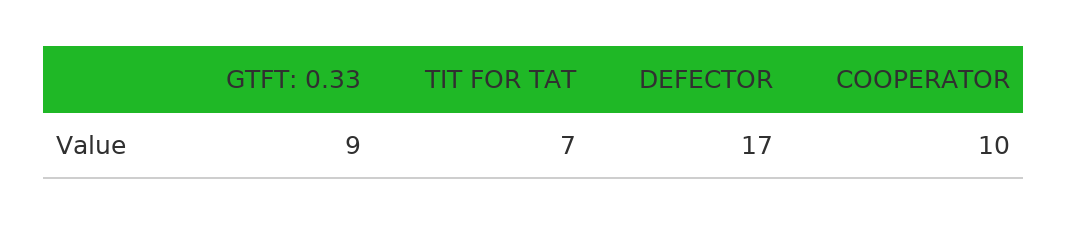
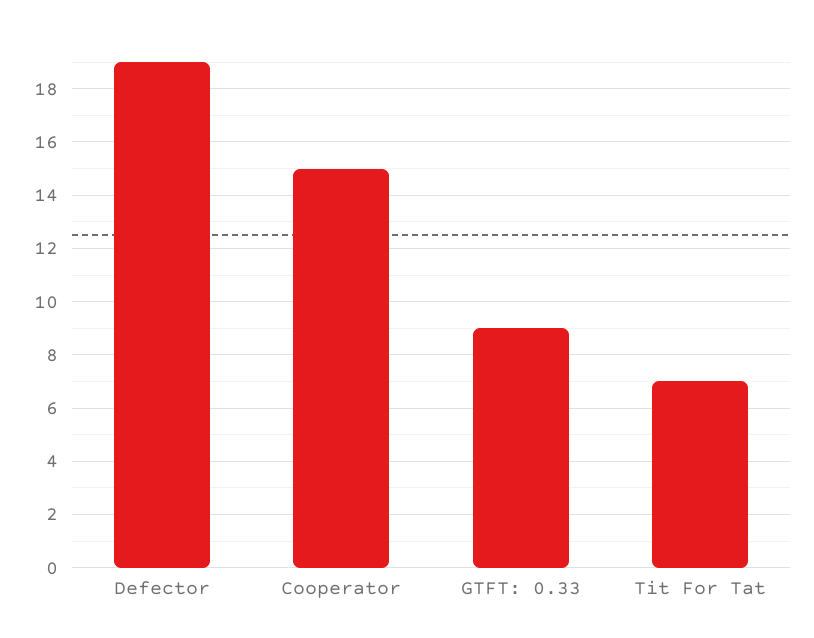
  {
    "GTFT: 0.33": 9,
    "TIT FOR TAT": 7,
-   "DEFECTOR": 17,
+   "DEFECTOR": 19,
-   "COOPERATOR": 10
+   "COOPERATOR": 15
  }

